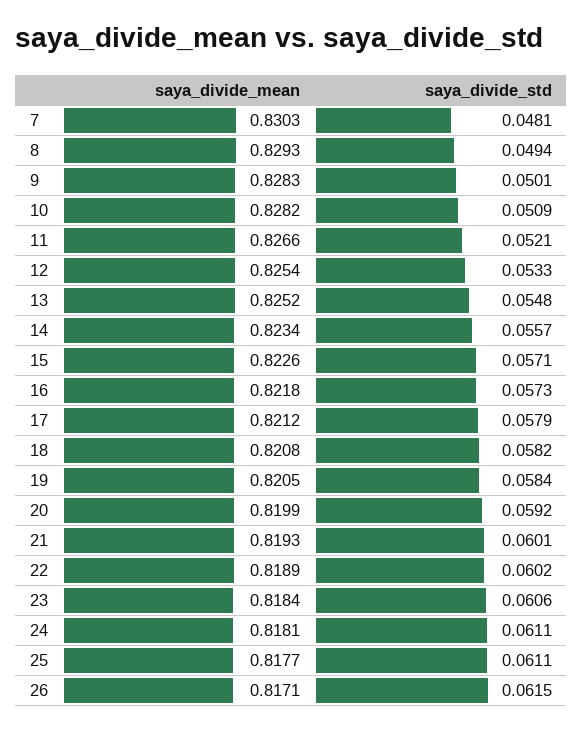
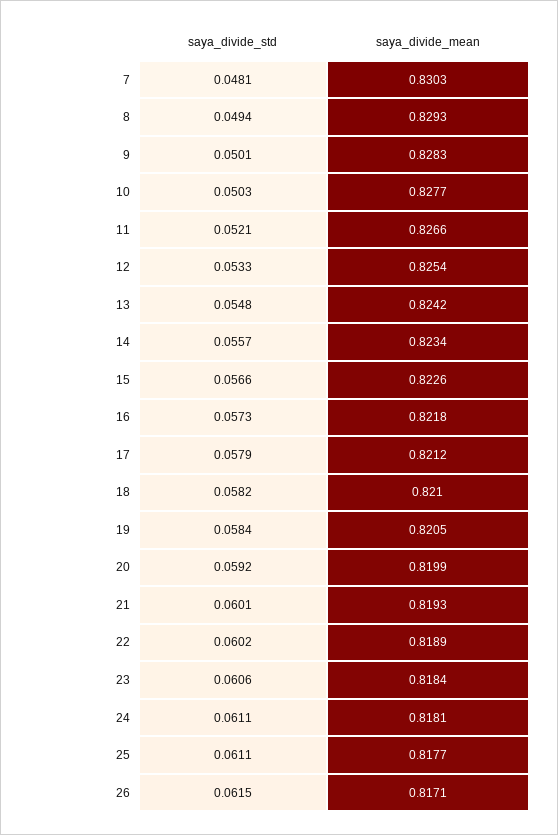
  {
    "saya_divide_mean": {
      "7": 0.8303,
      "8": 0.8293,
      "9": 0.8283,
-     "10": 0.8282,
+     "10": 0.8277,
      "11": 0.8266,
      "12": 0.8254,
-     "13": 0.8252,
+     "13": 0.8242,
      "14": 0.8234,
      "15": 0.8226,
      "16": 0.8218,
      "17": 0.8212,
-     "18": 0.8208,
+     "18": 0.821,
      "19": 0.8205,
      "20": 0.8199,
      "21": 0.8193,
      "22": 0.8189,
      "23": 0.8184,
      "24": 0.8181,
      "25": 0.8177,
      "26": 0.8171
    },
    "saya_divide_std": {
      "7": 0.0481,
      "8": 0.0494,
      "9": 0.0501,
-     "10": 0.0509,
+     "10": 0.0503,
      "11": 0.0521,
      "12": 0.0533,
      "13": 0.0548,
      "14": 0.0557,
-     "15": 0.0571,
+     "15": 0.0566,
      "16": 0.0573,
      "17": 0.0579,
      "18": 0.0582,
      "19": 0.0584,
      "20": 0.0592,
      "21": 0.0601,
      "22": 0.0602,
      "23": 0.0606,
      "24": 0.0611,
      "25": 0.0611,
      "26": 0.0615
    }
  }

